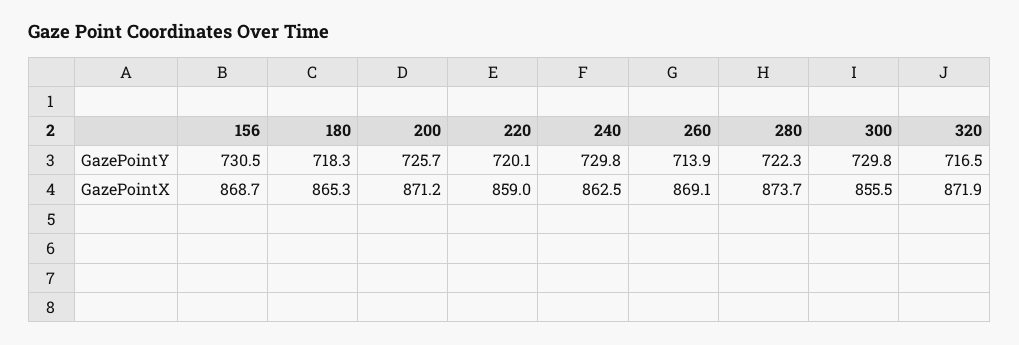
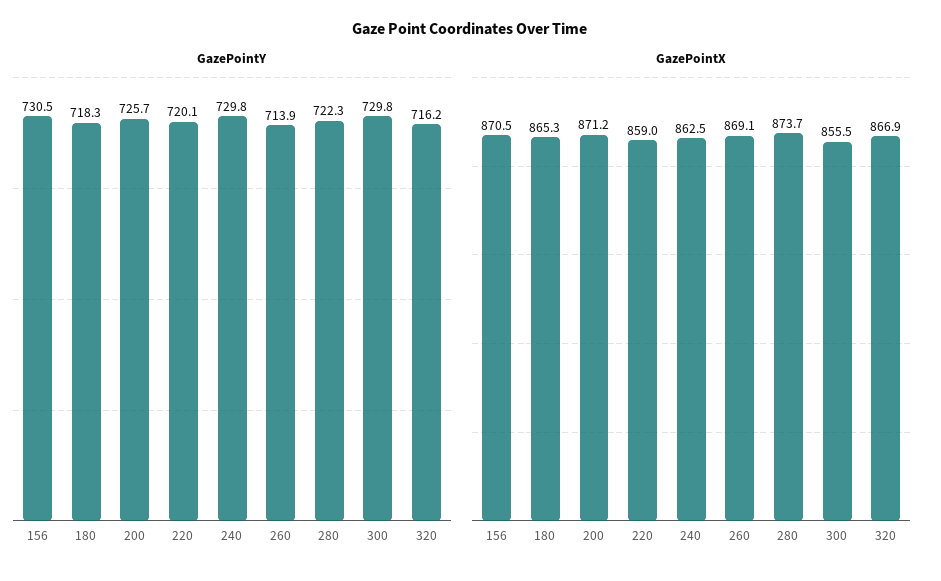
  {
    "GazePointY": {
      "156": 730.5,
      "180": 718.3,
      "200": 725.7,
      "220": 720.1,
      "240": 729.8,
      "260": 713.9,
      "280": 722.3,
      "300": 729.8,
-     "320": 716.5
+     "320": 716.2
    },
    "GazePointX": {
-     "156": 868.7,
+     "156": 870.5,
      "180": 865.3,
      "200": 871.2,
      "220": 859,
      "240": 862.5,
      "260": 869.1,
      "280": 873.7,
      "300": 855.5,
-     "320": 871.9
+     "320": 866.9
    }
  }

